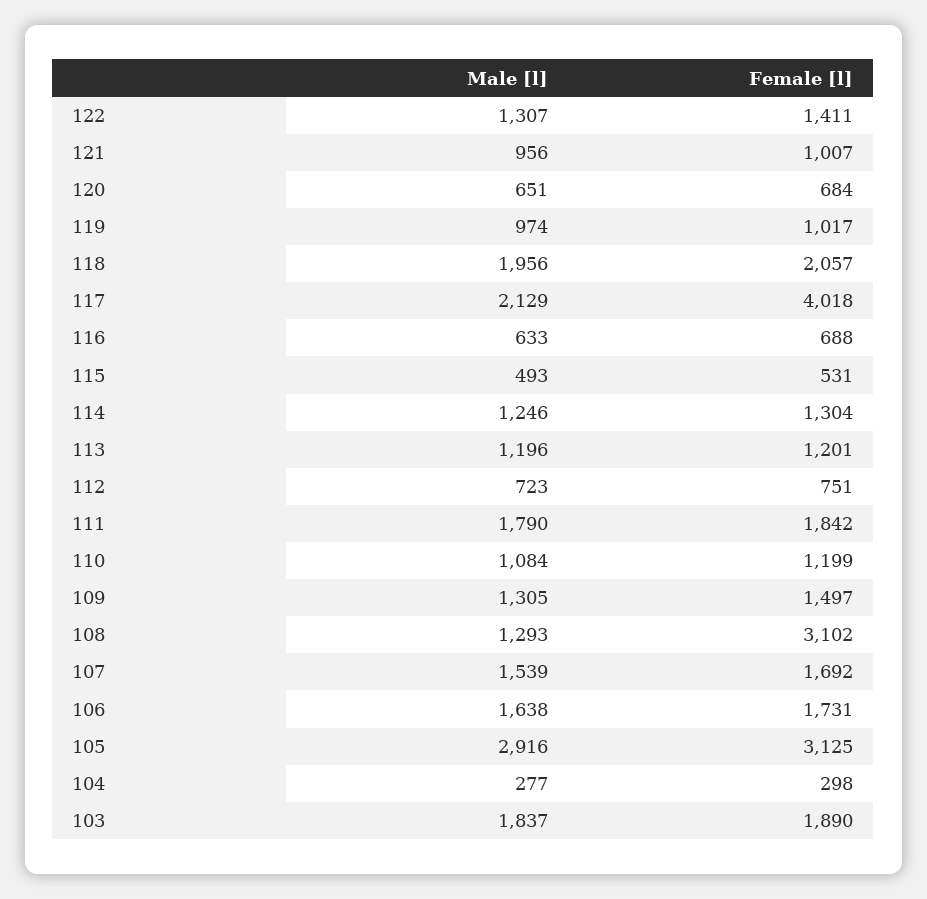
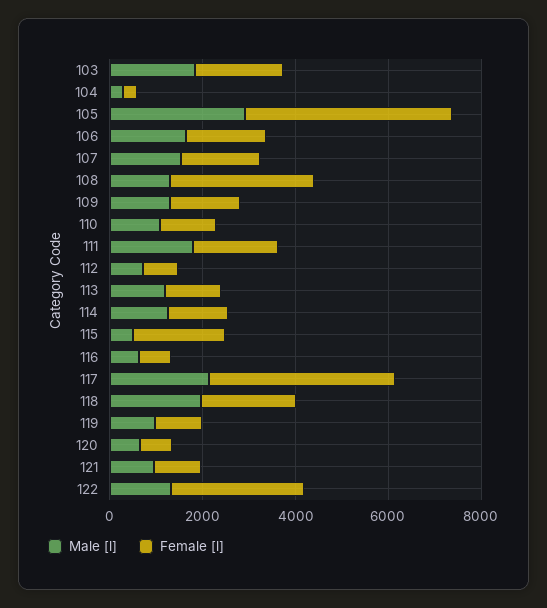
  {
    "Male [l]": {
      "122": 1307,
      "121": 956,
      "120": 651,
      "119": 974,
      "118": 1956,
      "117": 2129,
      "116": 633,
      "115": 493,
      "114": 1246,
      "113": 1196,
      "112": 723,
      "111": 1790,
      "110": 1084,
      "109": 1305,
      "108": 1293,
      "107": 1539,
      "106": 1638,
      "105": 2916,
      "104": 277,
      "103": 1837
    },
    "Female [l]": {
-     "122": 1411,
+     "122": 3000,
      "121": 1007,
      "120": 684,
      "119": 1017,
      "118": 2057,
      "117": 4018,
      "116": 688,
-     "115": 531,
+     "115": 2000,
      "114": 1304,
      "113": 1201,
      "112": 751,
      "111": 1842,
      "110": 1199,
      "109": 1497,
      "108": 3102,
      "107": 1692,
      "106": 1731,
-     "105": 3125,
+     "105": 4500,
      "104": 298,
      "103": 1890
    }
  }

